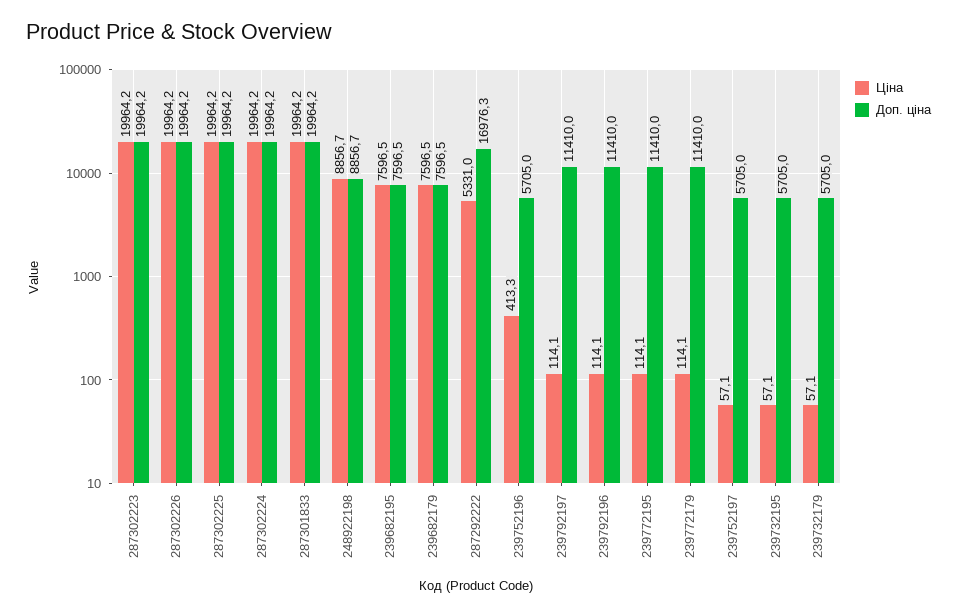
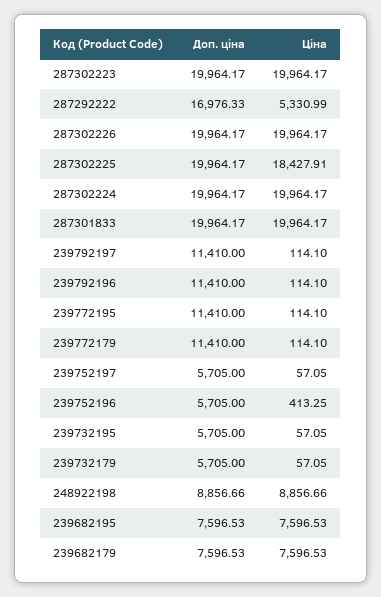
  {
    "Ціна": {
      "287302223": 19964.17,
      "287302226": 19964.17,
-     "287302225": 19964.2,
+     "287302225": 18427.91,
      "287302224": 19964.17,
      "287301833": 19964.17,
      "248922198": 8856.66,
      "239682195": 7596.53,
      "239682179": 7596.53,
      "287292222": 5330.99,
      "239752196": 413.25,
      "239792197": 114.1,
      "239792196": 114.1,
      "239772195": 114.1,
      "239772179": 114.1,
      "239752197": 57.05,
      "239732195": 57.05,
      "239732179": 57.05
    },
    "Доп. ціна": {
      "287302223": 19964.17,
      "287302226": 19964.17,
      "287302225": 19964.17,
      "287302224": 19964.17,
      "287301833": 19964.17,
      "248922198": 8856.66,
      "239682195": 7596.53,
      "239682179": 7596.53,
      "287292222": 16976.33,
      "239752196": 5705,
      "239792197": 11410,
      "239792196": 11410,
      "239772195": 11410,
      "239772179": 11410,
      "239752197": 5705,
      "239732195": 5705,
      "239732179": 5705
    }
  }

